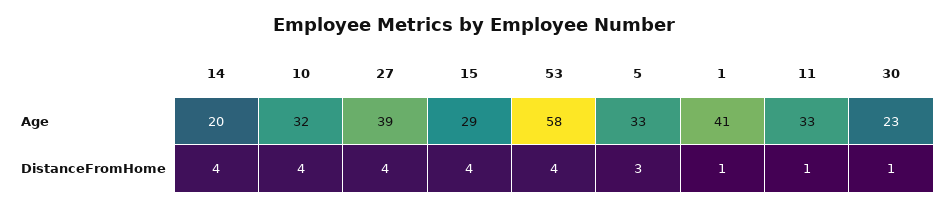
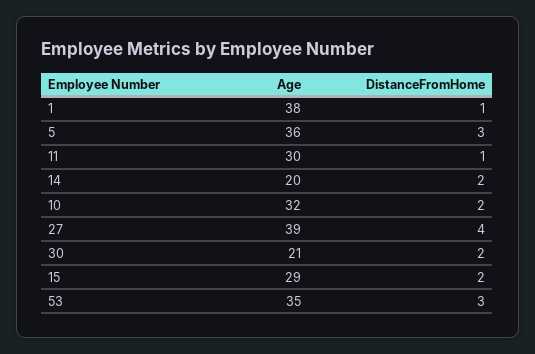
  {
    "14": {
      "Age": 20,
-     "DistanceFromHome": 4
+     "DistanceFromHome": 2
    },
    "10": {
      "Age": 32,
-     "DistanceFromHome": 4
+     "DistanceFromHome": 2
    },
    "27": {
      "Age": 39,
      "DistanceFromHome": 4
    },
    "15": {
      "Age": 29,
-     "DistanceFromHome": 4
+     "DistanceFromHome": 2
    },
    "53": {
-     "Age": 58,
+     "Age": 35,
-     "DistanceFromHome": 4
+     "DistanceFromHome": 3
    },
    "5": {
-     "Age": 33,
+     "Age": 36,
      "DistanceFromHome": 3
    },
    "1": {
-     "Age": 41,
+     "Age": 38,
      "DistanceFromHome": 1
    },
    "11": {
-     "Age": 33,
+     "Age": 30,
      "DistanceFromHome": 1
    },
    "30": {
-     "Age": 23,
+     "Age": 21,
-     "DistanceFromHome": 1
+     "DistanceFromHome": 2
    }
  }

